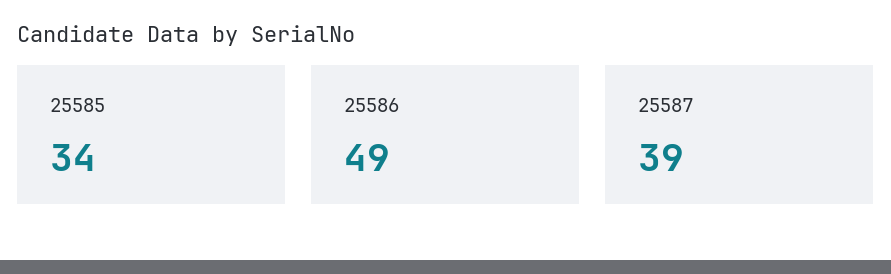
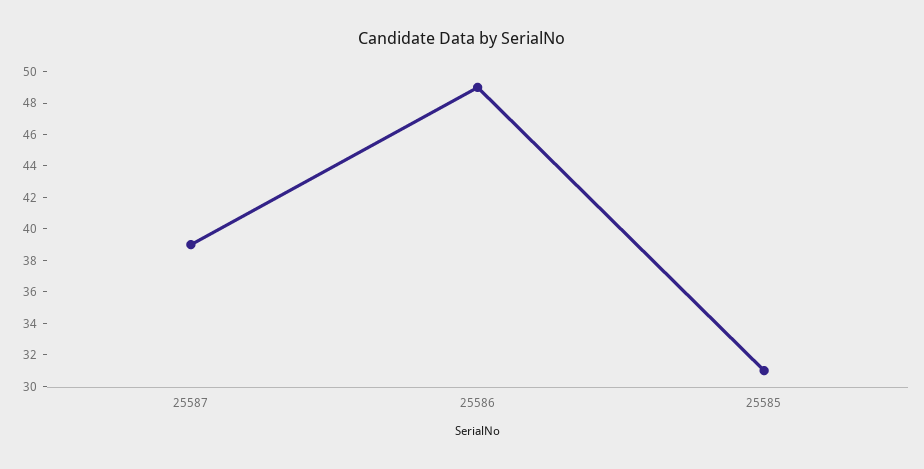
  {
-   "25585": 34,
+   "25585": 31,
    "25586": 49,
    "25587": 39
  }

